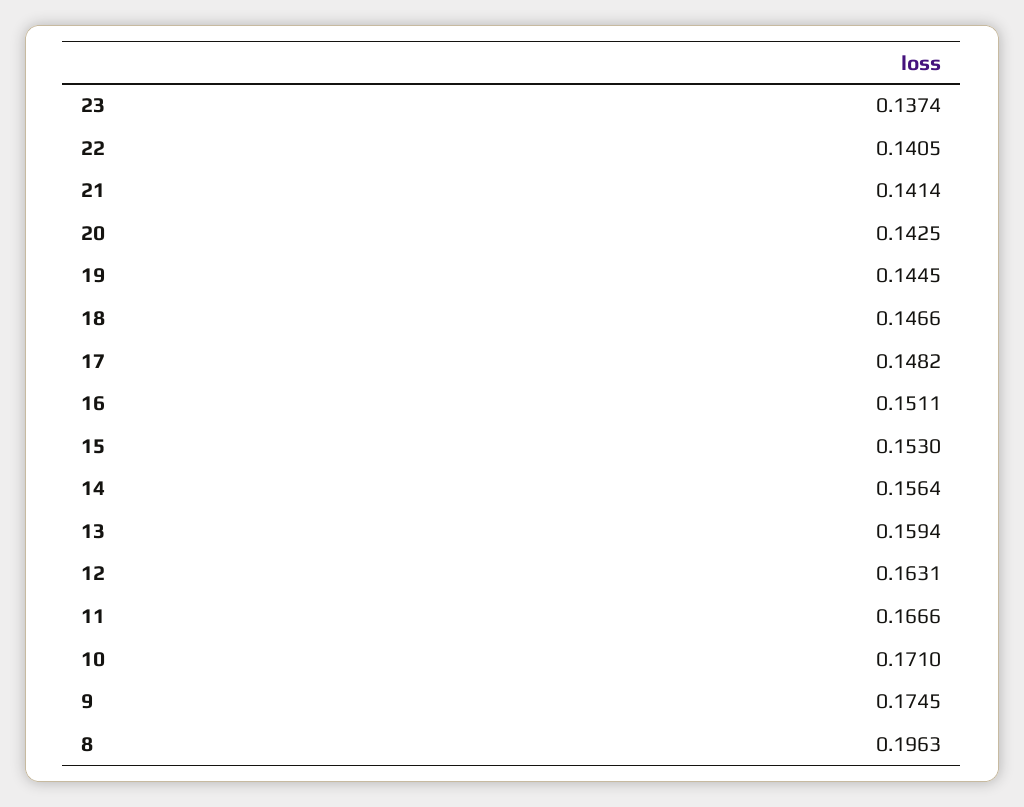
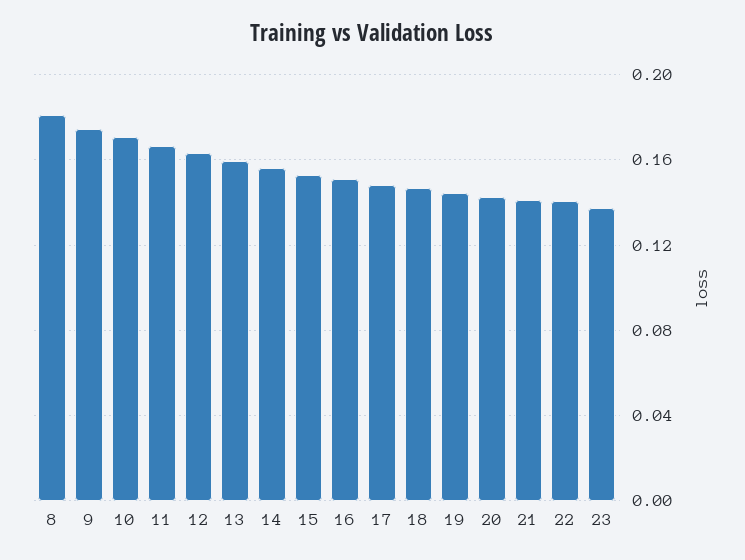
  {
    "23": 0.1374,
    "22": 0.1405,
    "21": 0.1414,
    "20": 0.1425,
    "19": 0.1445,
    "18": 0.1466,
    "17": 0.1482,
    "16": 0.1511,
    "15": 0.153,
    "14": 0.1564,
    "13": 0.1594,
    "12": 0.1631,
    "11": 0.1666,
    "10": 0.171,
    "9": 0.1745,
-   "8": 0.1963
+   "8": 0.18
  }

